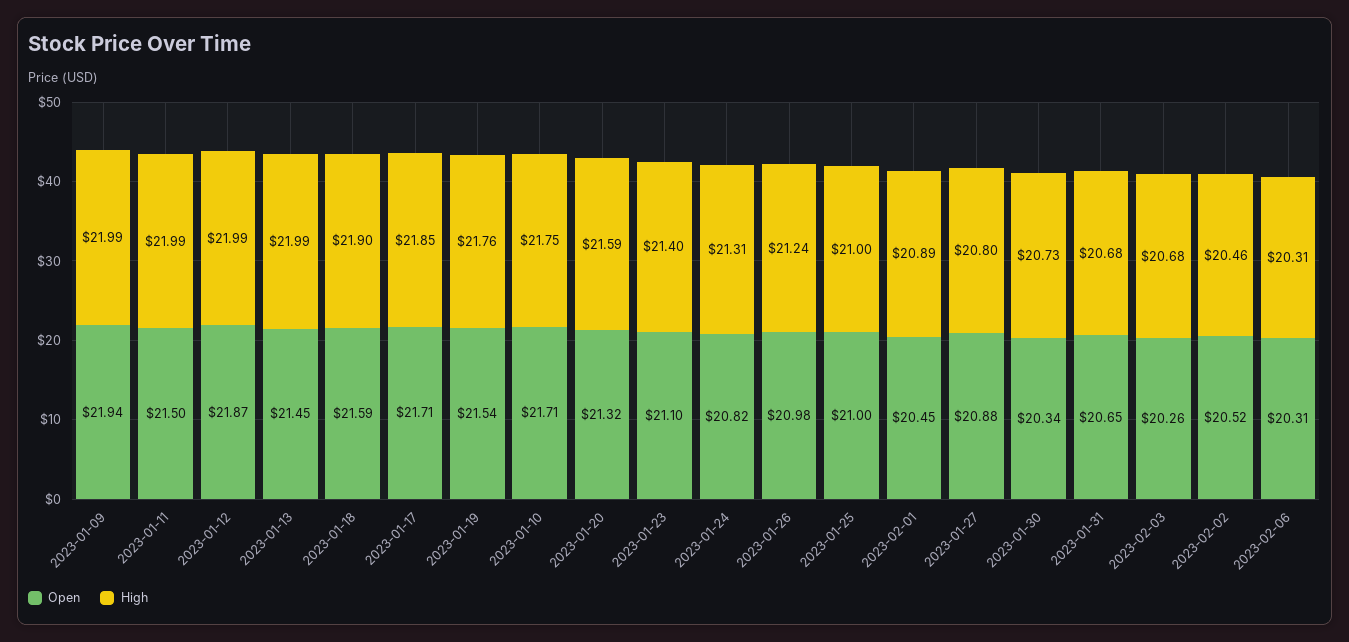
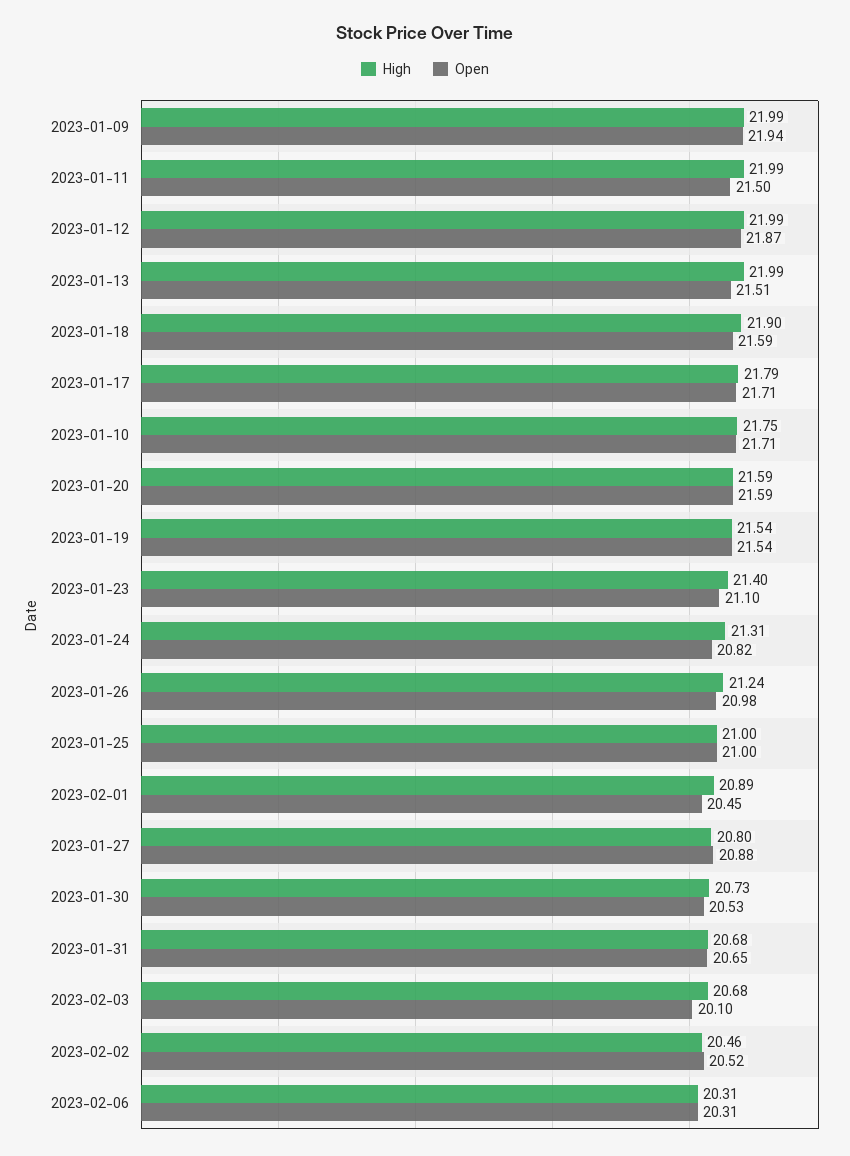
  {
    "Open": {
      "2023-01-09": 21.94,
      "2023-01-11": 21.5,
      "2023-01-12": 21.87,
-     "2023-01-13": 21.45,
+     "2023-01-13": 21.51,
      "2023-01-18": 21.59,
      "2023-01-17": 21.71,
      "2023-01-19": 21.54,
      "2023-01-10": 21.71,
-     "2023-01-20": 21.32,
+     "2023-01-20": 21.59,
      "2023-01-23": 21.1,
      "2023-01-24": 20.82,
      "2023-01-26": 20.98,
      "2023-01-25": 21,
      "2023-02-01": 20.45,
      "2023-01-27": 20.88,
-     "2023-01-30": 20.34,
+     "2023-01-30": 20.53,
      "2023-01-31": 20.65,
-     "2023-02-03": 20.26,
+     "2023-02-03": 20.1,
      "2023-02-02": 20.52,
      "2023-02-06": 20.31
    },
    "High": {
      "2023-01-09": 21.99,
      "2023-01-11": 21.99,
      "2023-01-12": 21.99,
      "2023-01-13": 21.99,
      "2023-01-18": 21.9,
-     "2023-01-17": 21.85,
+     "2023-01-17": 21.79,
-     "2023-01-19": 21.76,
+     "2023-01-19": 21.54,
      "2023-01-10": 21.75,
      "2023-01-20": 21.59,
      "2023-01-23": 21.4,
      "2023-01-24": 21.31,
      "2023-01-26": 21.24,
      "2023-01-25": 21,
      "2023-02-01": 20.89,
      "2023-01-27": 20.8,
      "2023-01-30": 20.73,
      "2023-01-31": 20.68,
      "2023-02-03": 20.68,
      "2023-02-02": 20.46,
      "2023-02-06": 20.31
    }
  }

